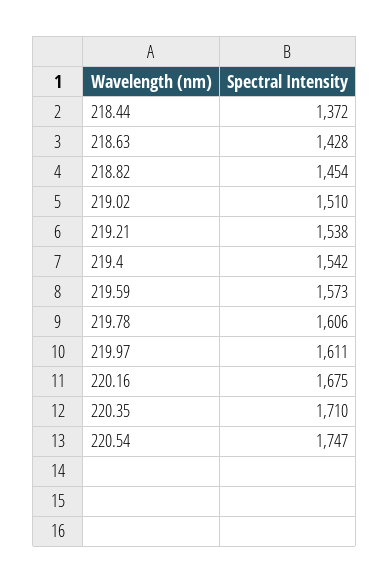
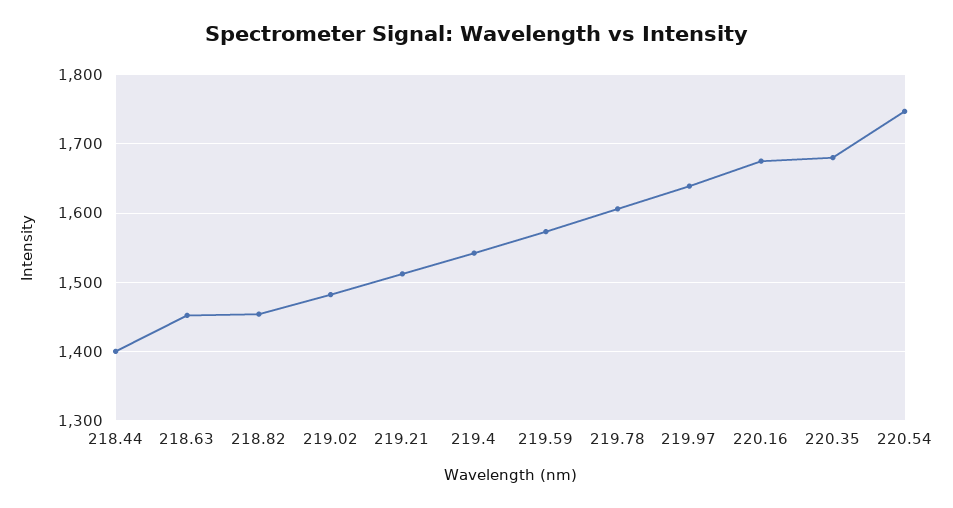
  {
-   "218.44": 1372,
+   "218.44": 1400,
-   "218.63": 1428,
+   "218.63": 1450,
    "218.82": 1454,
-   "219.02": 1510,
+   "219.02": 1480,
-   "219.21": 1538,
+   "219.21": 1510,
    "219.4": 1542,
    "219.59": 1573,
    "219.78": 1606,
-   "219.97": 1611,
+   "219.97": 1640,
    "220.16": 1675,
-   "220.35": 1710,
+   "220.35": 1680,
    "220.54": 1747
  }

